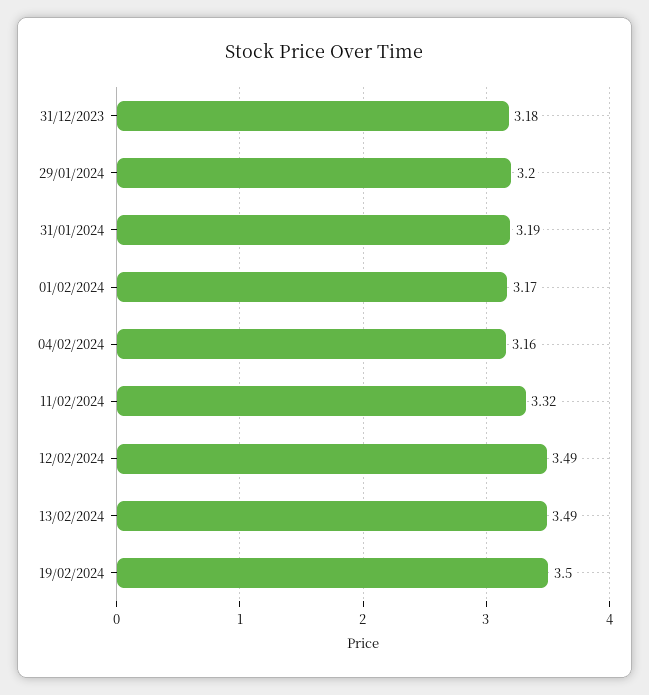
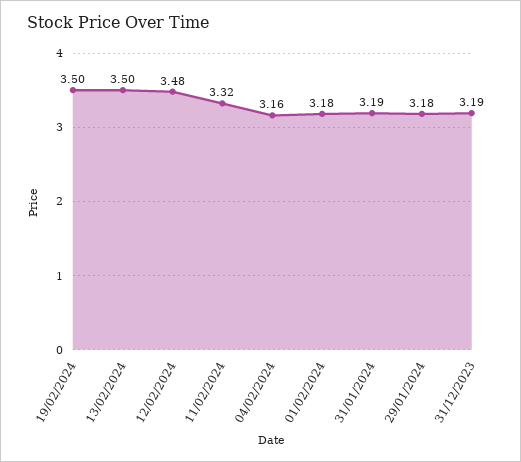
  {
-   "31/12/2023": 3.18,
+   "31/12/2023": 3.19,
-   "29/01/2024": 3.2,
+   "29/01/2024": 3.18,
    "31/01/2024": 3.19,
-   "01/02/2024": 3.17,
+   "01/02/2024": 3.18,
    "04/02/2024": 3.16,
    "11/02/2024": 3.32,
-   "12/02/2024": 3.49,
+   "12/02/2024": 3.48,
-   "13/02/2024": 3.49,
+   "13/02/2024": 3.5,
    "19/02/2024": 3.5
  }

